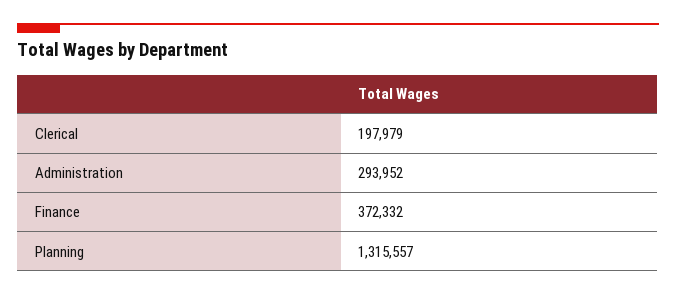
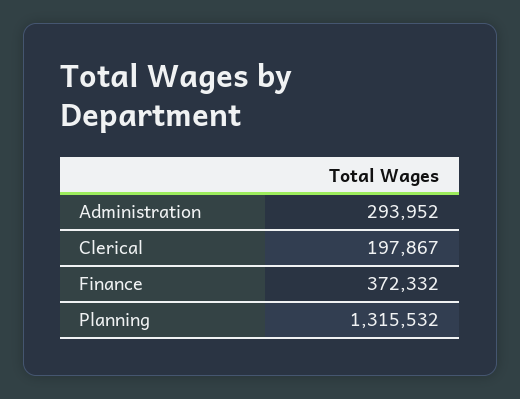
  {
-   "Clerical": 197979,
+   "Clerical": 197867,
    "Administration": 293952,
    "Finance": 372332,
-   "Planning": 1315557
+   "Planning": 1315532
  }

